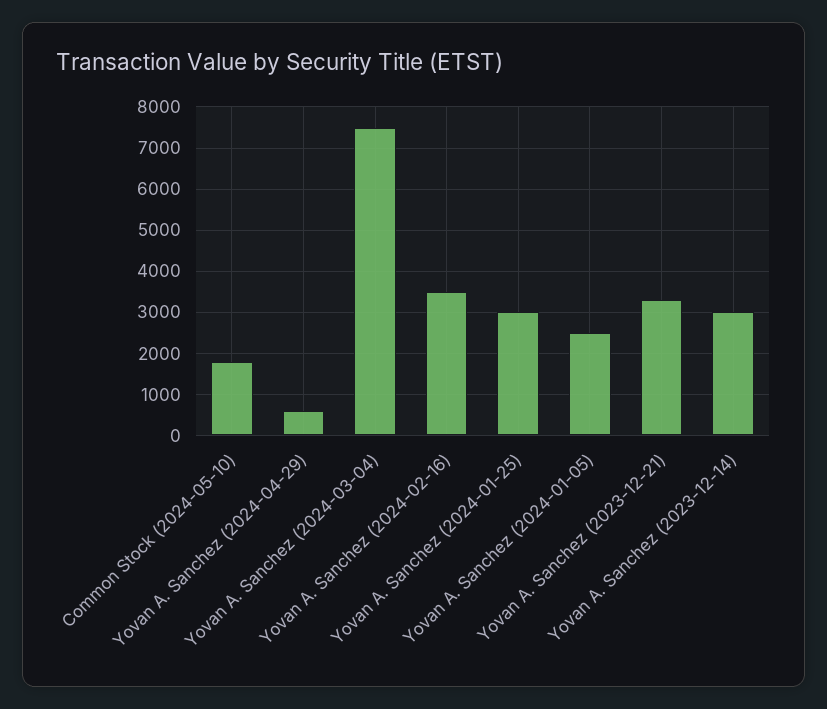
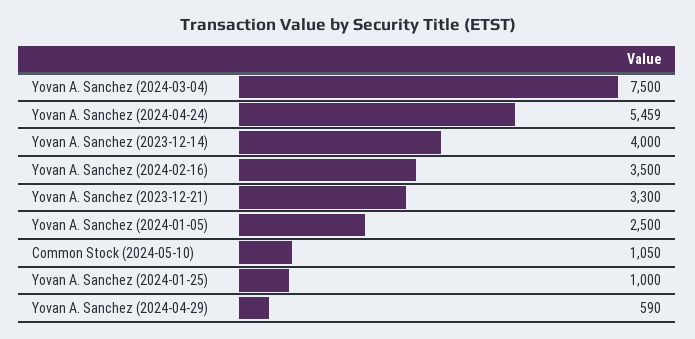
  {
-   "Common Stock (2024-05-10)": 1800,
+   "Common Stock (2024-05-10)": 1050,
    "Yovan A. Sanchez (2024-04-29)": 590,
    "Yovan A. Sanchez (2024-03-04)": 7500,
    "Yovan A. Sanchez (2024-02-16)": 3500,
-   "Yovan A. Sanchez (2024-01-25)": 3000,
+   "Yovan A. Sanchez (2024-01-25)": 1000,
    "Yovan A. Sanchez (2024-01-05)": 2500,
    "Yovan A. Sanchez (2023-12-21)": 3300,
-   "Yovan A. Sanchez (2023-12-14)": 3000
+   "Yovan A. Sanchez (2023-12-14)": 4000,
+   "Yovan A. Sanchez (2024-04-24)": 5459
  }

